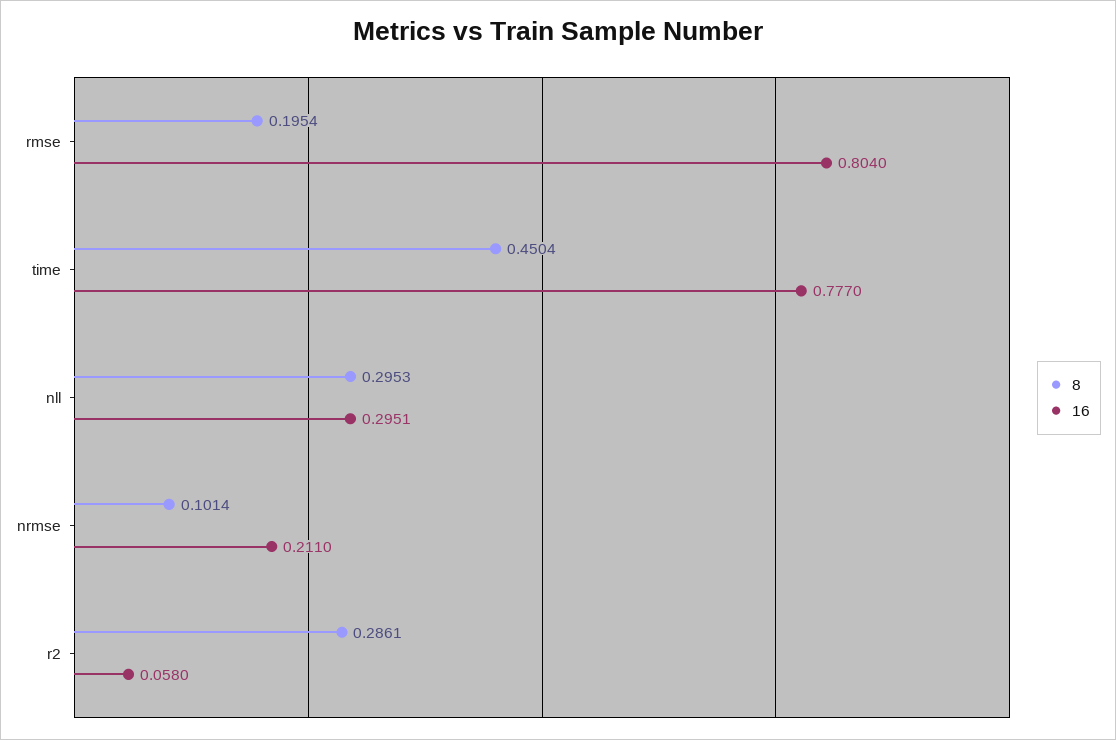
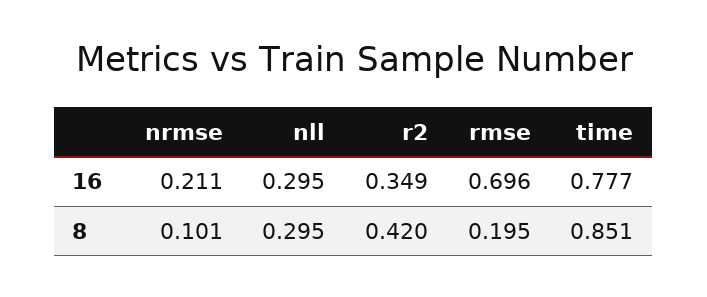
  {
    "8": {
      "rmse": 0.1954,
-     "time": 0.4504,
+     "time": 0.851,
      "nll": 0.2953,
      "nrmse": 0.1014,
-     "r2": 0.2861
+     "r2": 0.42
    },
    "16": {
-     "rmse": 0.804,
+     "rmse": 0.696,
      "time": 0.777,
      "nll": 0.2951,
      "nrmse": 0.211,
-     "r2": 0.058
+     "r2": 0.349
    }
  }

